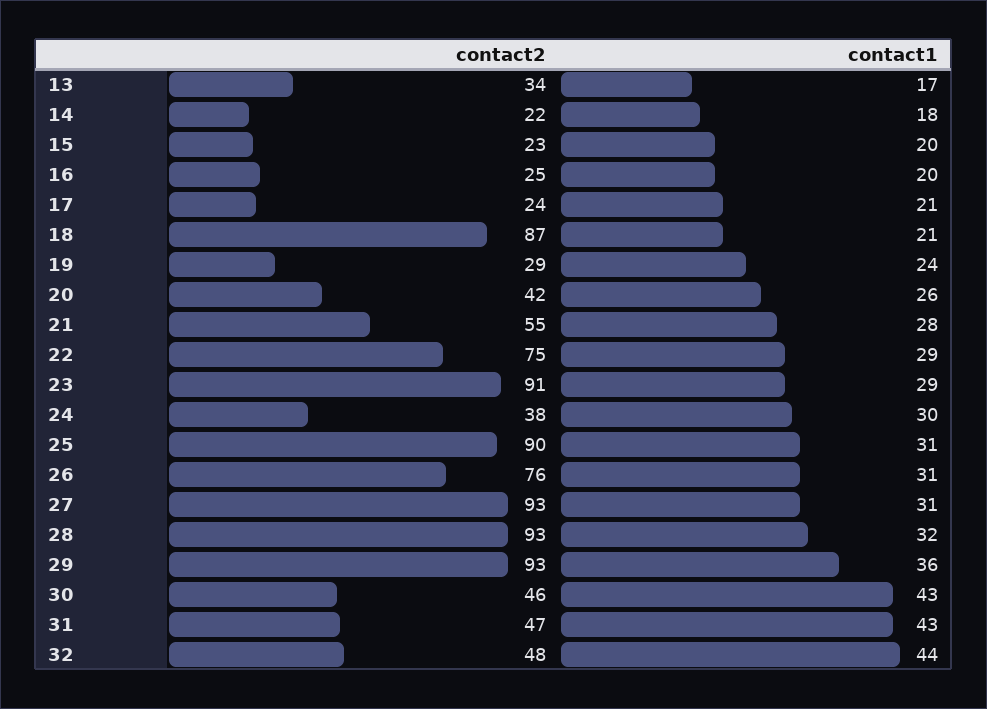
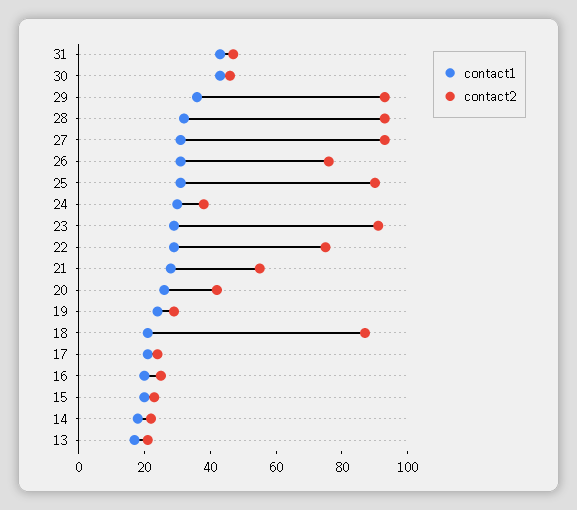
  {
    "contact2": {
-     "13": 34,
+     "13": 20,
      "14": 22,
      "15": 23,
      "16": 25,
      "17": 24,
      "18": 87,
      "19": 29,
      "20": 42,
      "21": 55,
      "22": 75,
      "23": 91,
      "24": 38,
      "25": 90,
      "26": 76,
      "27": 93,
      "28": 93,
      "29": 93,
      "30": 46,
-     "31": 47,
+     "31": 47
-     "32": 48
    },
    "contact1": {
      "13": 17,
      "14": 18,
      "15": 20,
      "16": 20,
      "17": 21,
      "18": 21,
      "19": 24,
      "20": 26,
      "21": 28,
      "22": 29,
      "23": 29,
      "24": 30,
      "25": 31,
      "26": 31,
      "27": 31,
      "28": 32,
      "29": 36,
      "30": 43,
-     "31": 43,
+     "31": 43
-     "32": 44
    }
  }

